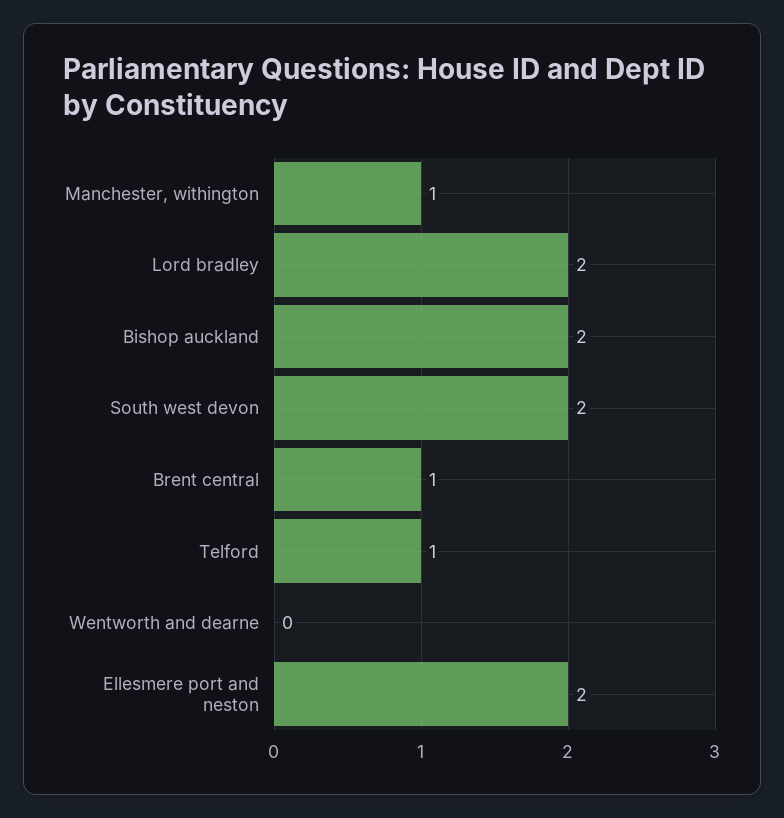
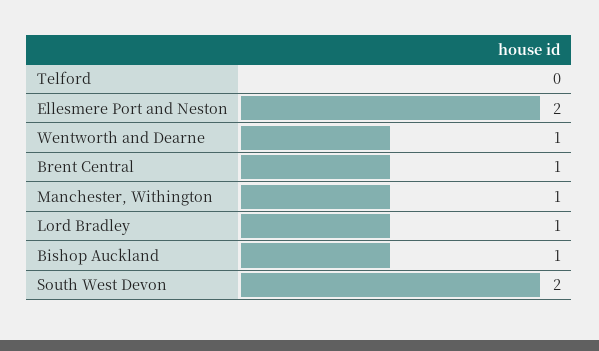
  {
    "Manchester, withington": 1,
-   "Lord bradley": 2,
+   "Lord bradley": 1,
-   "Bishop auckland": 2,
+   "Bishop auckland": 1,
    "South west devon": 2,
    "Brent central": 1,
-   "Telford": 1,
+   "Telford": 0,
-   "Wentworth and dearne": 0,
+   "Wentworth and dearne": 1,
    "Ellesmere port and neston": 2
  }

